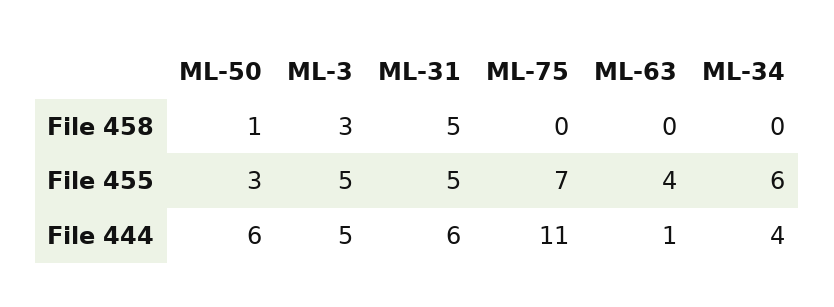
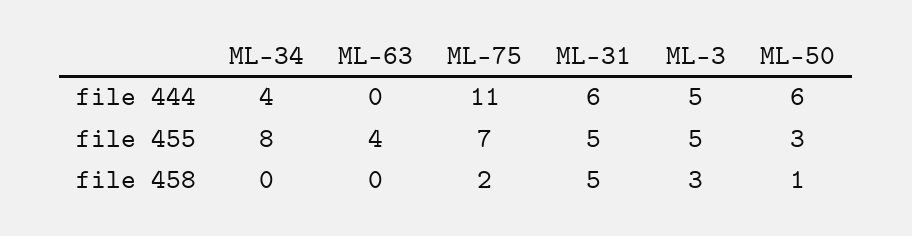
  {
    "ML-50": {
      "File 458": 1,
      "File 455": 3,
      "File 444": 6
    },
    "ML-3": {
      "File 458": 3,
      "File 455": 5,
      "File 444": 5
    },
    "ML-31": {
      "File 458": 5,
      "File 455": 5,
      "File 444": 6
    },
    "ML-75": {
-     "File 458": 0,
+     "File 458": 2,
      "File 455": 7,
      "File 444": 11
    },
    "ML-63": {
      "File 458": 0,
      "File 455": 4,
-     "File 444": 1
+     "File 444": 0
    },
    "ML-34": {
      "File 458": 0,
-     "File 455": 6,
+     "File 455": 8,
      "File 444": 4
    }
  }

